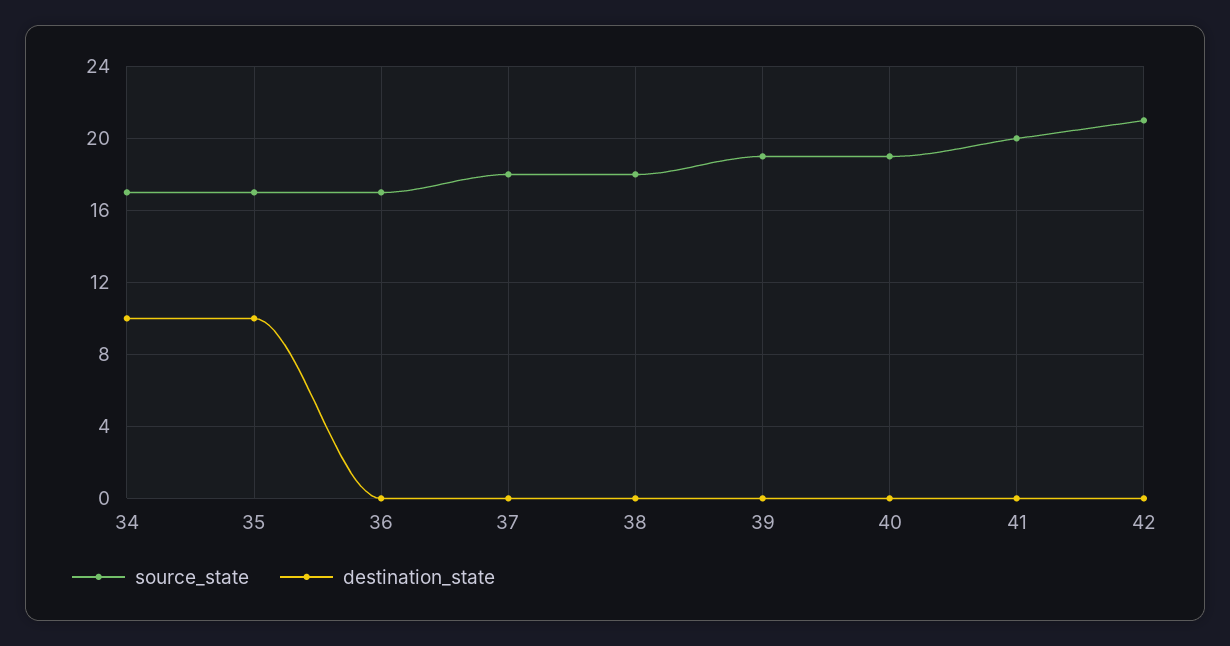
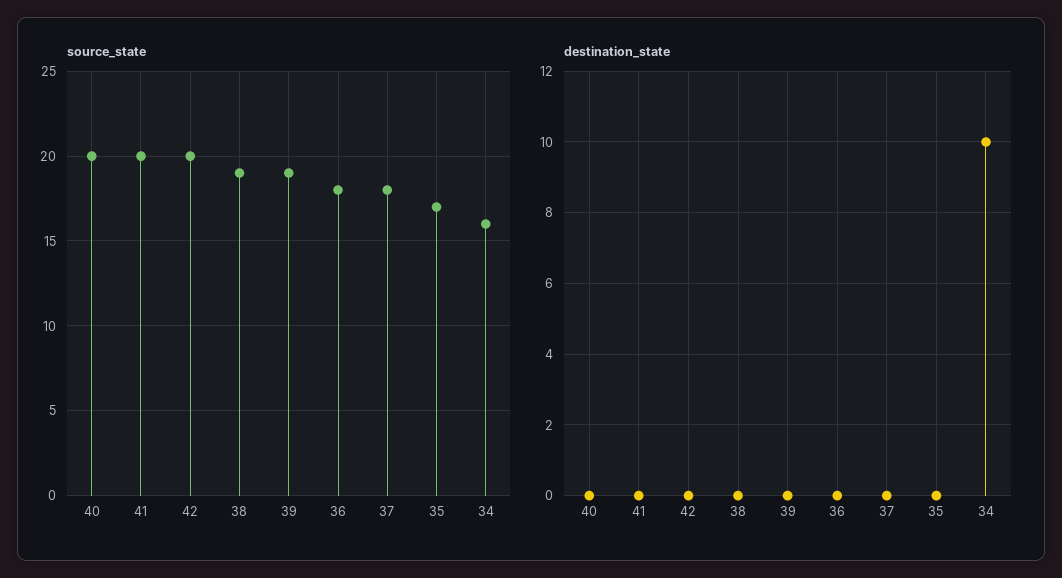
  {
    "source_state": {
-     "34": 17,
+     "34": 16,
      "35": 17,
-     "36": 17,
+     "36": 18,
      "37": 18,
-     "38": 18,
+     "38": 19,
      "39": 19,
-     "40": 19,
+     "40": 20,
      "41": 20,
-     "42": 21
+     "42": 20
    },
    "destination_state": {
      "34": 10,
-     "35": 10,
+     "35": 0,
      "36": 0,
      "37": 0,
      "38": 0,
      "39": 0,
      "40": 0,
      "41": 0,
      "42": 0
    }
  }

